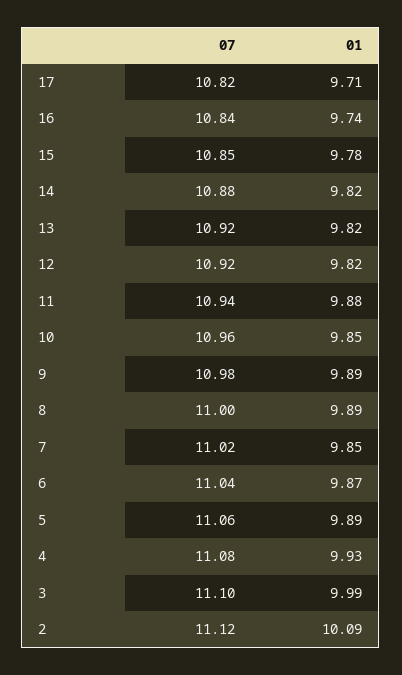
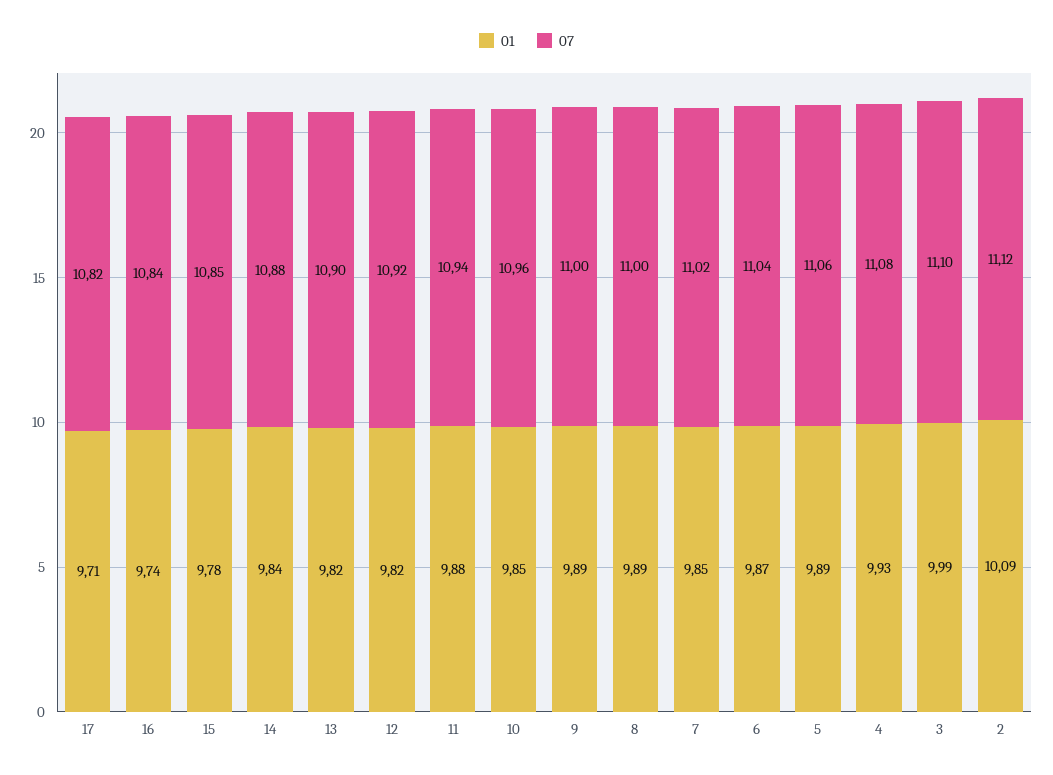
  {
    "07": {
      "17": 10.82,
      "16": 10.84,
      "15": 10.85,
      "14": 10.88,
-     "13": 10.92,
+     "13": 10.9,
      "12": 10.92,
      "11": 10.94,
      "10": 10.96,
-     "9": 10.98,
+     "9": 11,
      "8": 11,
      "7": 11.02,
      "6": 11.04,
      "5": 11.06,
      "4": 11.08,
      "3": 11.1,
      "2": 11.12
    },
    "01": {
      "17": 9.71,
      "16": 9.74,
      "15": 9.78,
-     "14": 9.82,
+     "14": 9.84,
      "13": 9.82,
      "12": 9.82,
      "11": 9.88,
      "10": 9.85,
      "9": 9.89,
      "8": 9.89,
      "7": 9.85,
      "6": 9.87,
      "5": 9.89,
      "4": 9.93,
      "3": 9.99,
      "2": 10.09
    }
  }

